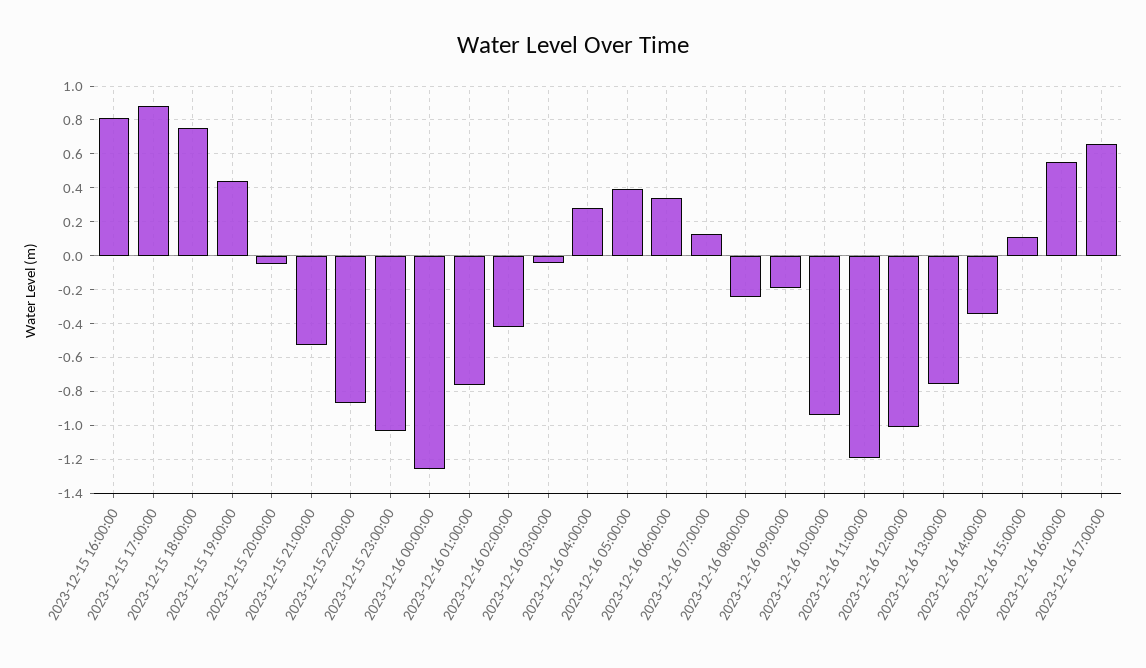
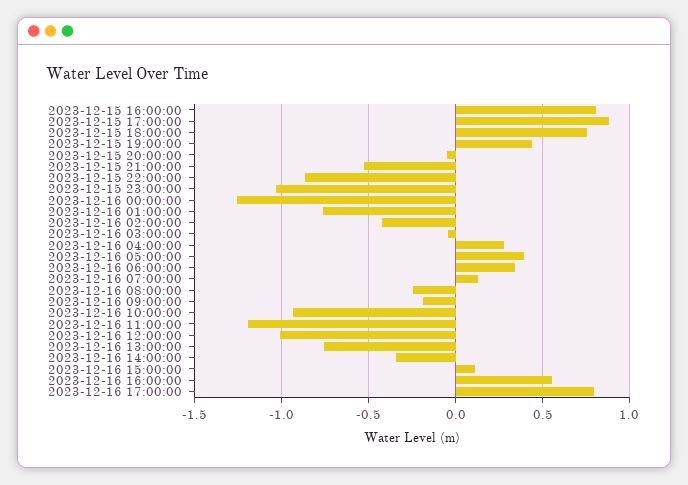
  {
    "2023-12-15 16:00:00": 0.8,
    "2023-12-15 17:00:00": 0.9,
    "2023-12-15 18:00:00": 0.75,
    "2023-12-15 19:00:00": 0.45,
    "2023-12-15 20:00:00": -0.05,
    "2023-12-15 21:00:00": -0.55,
    "2023-12-15 22:00:00": -0.85,
    "2023-12-15 23:00:00": -1.05,
    "2023-12-16 00:00:00": -1.25,
    "2023-12-16 01:00:00": -0.75,
    "2023-12-16 02:00:00": -0.4,
    "2023-12-16 03:00:00": -0.05,
    "2023-12-16 04:00:00": 0.3,
    "2023-12-16 05:00:00": 0.4,
    "2023-12-16 06:00:00": 0.35,
    "2023-12-16 07:00:00": 0.15,
    "2023-12-16 08:00:00": -0.25,
    "2023-12-16 09:00:00": -0.2,
    "2023-12-16 10:00:00": -0.95,
    "2023-12-16 11:00:00": -1.2,
    "2023-12-16 12:00:00": -1,
    "2023-12-16 13:00:00": -0.75,
    "2023-12-16 14:00:00": -0.35,
    "2023-12-16 15:00:00": 0.1,
    "2023-12-16 16:00:00": 0.55,
-   "2023-12-16 17:00:00": 0.65
+   "2023-12-16 17:00:00": 0.8
  }

